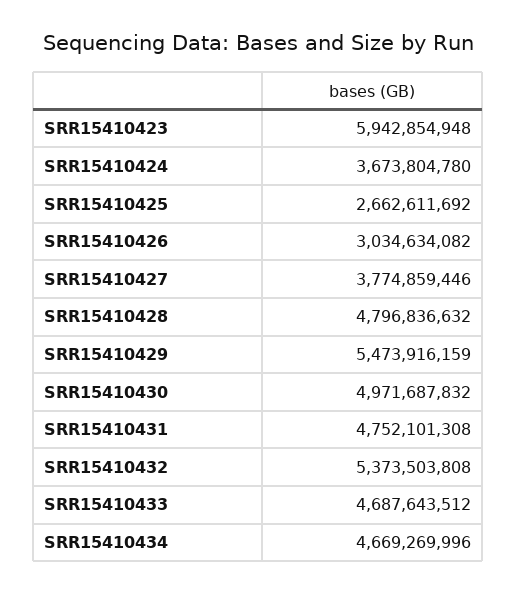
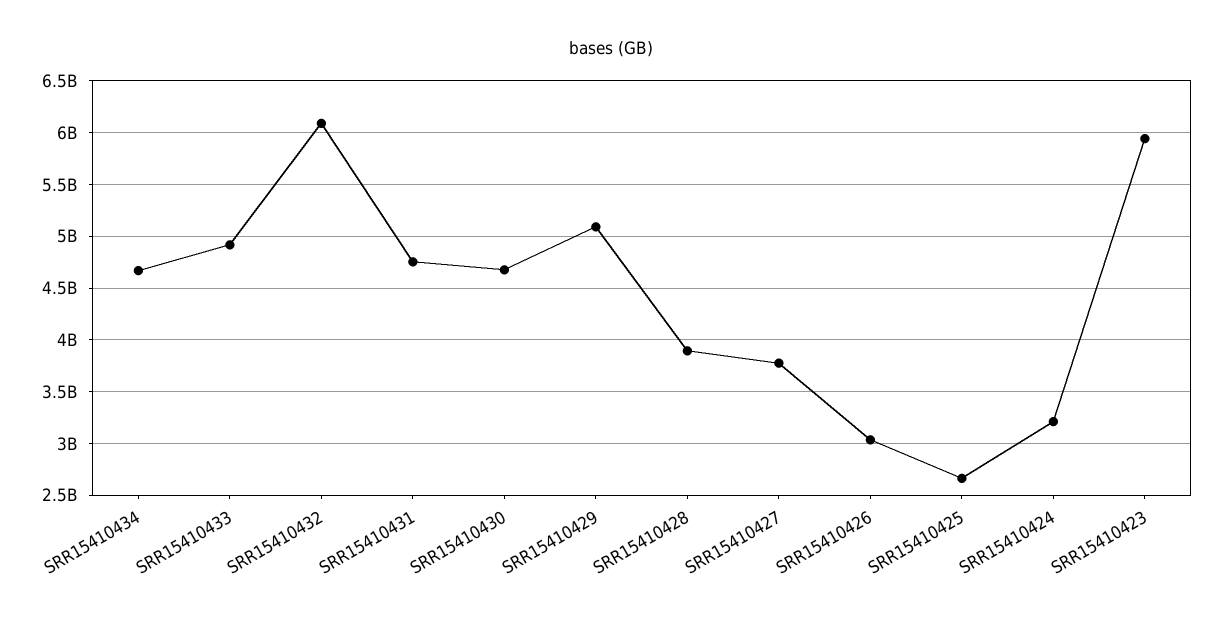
  {
    "SRR15410423": 5942854948,
-   "SRR15410424": 3673804780,
+   "SRR15410424": 3200000000,
    "SRR15410425": 2662611692,
    "SRR15410426": 3034634082,
    "SRR15410427": 3774859446,
-   "SRR15410428": 4796836632,
+   "SRR15410428": 3900000000,
-   "SRR15410429": 5473916159,
+   "SRR15410429": 5100000000,
-   "SRR15410430": 4971687832,
+   "SRR15410430": 4700000000,
    "SRR15410431": 4752101308,
-   "SRR15410432": 5373503808,
+   "SRR15410432": 6100000000,
-   "SRR15410433": 4687643512,
+   "SRR15410433": 4900000000,
    "SRR15410434": 4669269996
  }

